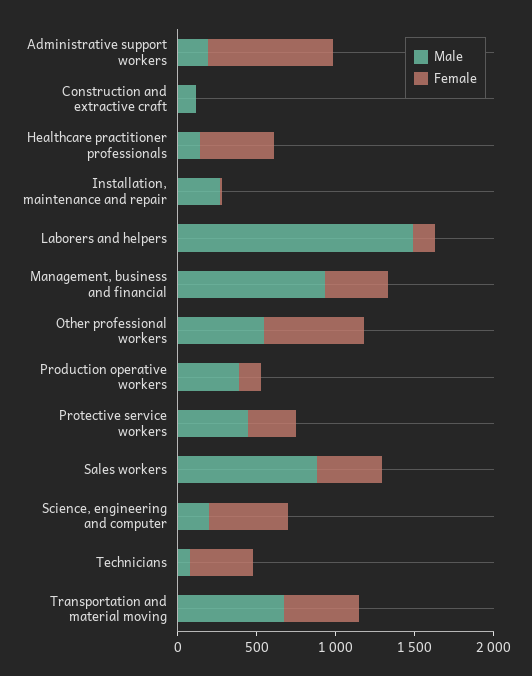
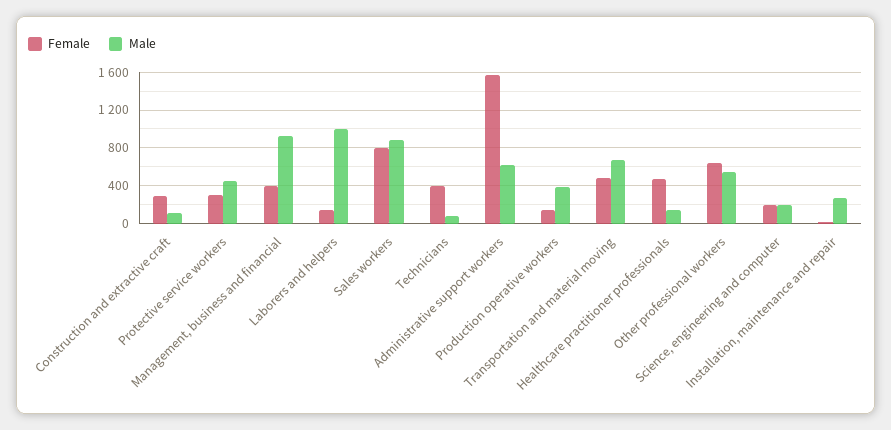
  {
    "Male": {
-     "Administrative support workers": 200,
+     "Administrative support workers": 600,
      "Construction and extractive craft": 100,
      "Healthcare practitioner professionals": 100,
      "Installation, maintenance and repair": 300,
-     "Laborers and helpers": 1500,
+     "Laborers and helpers": 1000,
      "Management, business and financial": 900,
      "Other professional workers": 500,
      "Production operative workers": 400,
      "Protective service workers": 400,
      "Sales workers": 900,
      "Science, engineering and computer": 200,
      "Technicians": 100,
      "Transportation and material moving": 700
    },
    "Female": {
-     "Administrative support workers": 800,
+     "Administrative support workers": 1600,
-     "Construction and extractive craft": 0,
+     "Construction and extractive craft": 300,
      "Healthcare practitioner professionals": 500,
      "Installation, maintenance and repair": 0,
      "Laborers and helpers": 100,
      "Management, business and financial": 400,
      "Other professional workers": 600,
      "Production operative workers": 100,
      "Protective service workers": 300,
-     "Sales workers": 400,
+     "Sales workers": 800,
-     "Science, engineering and computer": 500,
+     "Science, engineering and computer": 200,
      "Technicians": 400,
      "Transportation and material moving": 500
    }
  }

